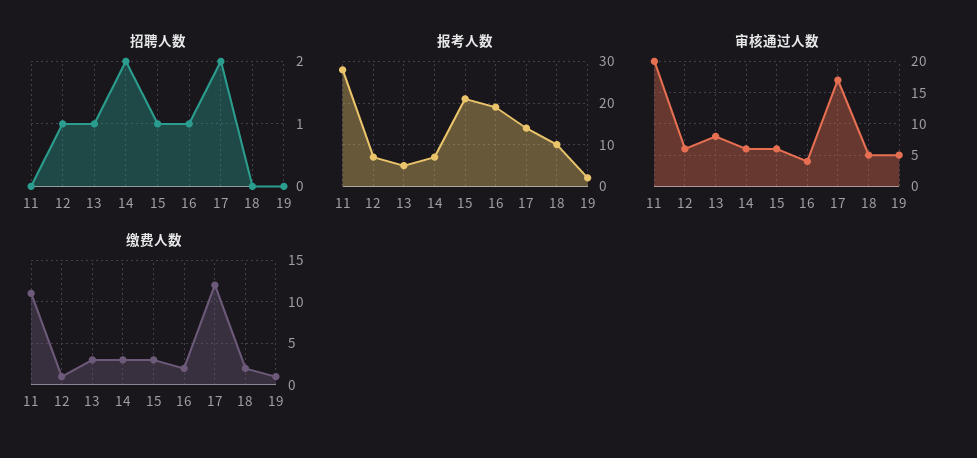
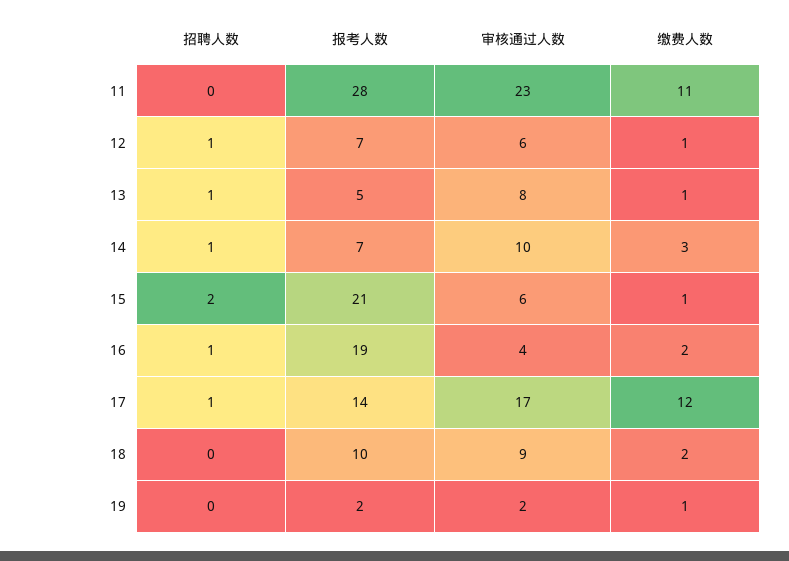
  {
    "招聘人数": {
      "11": 0,
      "12": 1,
      "13": 1,
-     "14": 2,
+     "14": 1,
-     "15": 1,
+     "15": 2,
      "16": 1,
-     "17": 2,
+     "17": 1,
      "18": 0,
      "19": 0
    },
    "报考人数": {
      "11": 28,
      "12": 7,
      "13": 5,
      "14": 7,
      "15": 21,
      "16": 19,
      "17": 14,
      "18": 10,
      "19": 2
    },
    "审核通过人数": {
-     "11": 20,
+     "11": 23,
      "12": 6,
      "13": 8,
-     "14": 6,
+     "14": 10,
      "15": 6,
      "16": 4,
      "17": 17,
-     "18": 5,
+     "18": 9,
-     "19": 5
+     "19": 2
    },
    "缴费人数": {
      "11": 11,
      "12": 1,
-     "13": 3,
+     "13": 1,
      "14": 3,
-     "15": 3,
+     "15": 1,
      "16": 2,
      "17": 12,
      "18": 2,
      "19": 1
    }
  }

